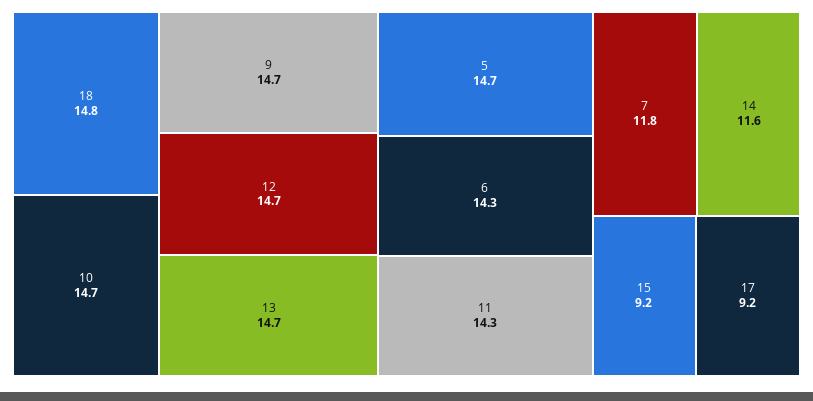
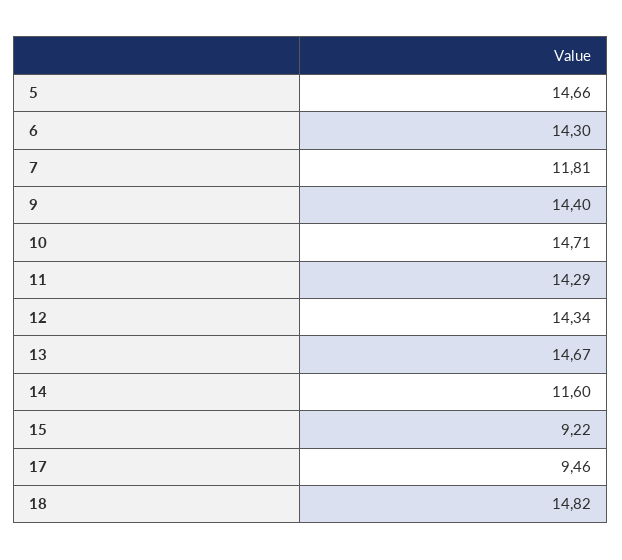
  {
    "18": 14.82,
    "10": 14.71,
-   "9": 14.7,
+   "9": 14.4,
-   "12": 14.7,
+   "12": 14.34,
    "13": 14.67,
    "5": 14.66,
    "6": 14.3,
    "11": 14.29,
    "7": 11.81,
    "14": 11.6,
    "15": 9.22,
-   "17": 9.2
+   "17": 9.46
  }

